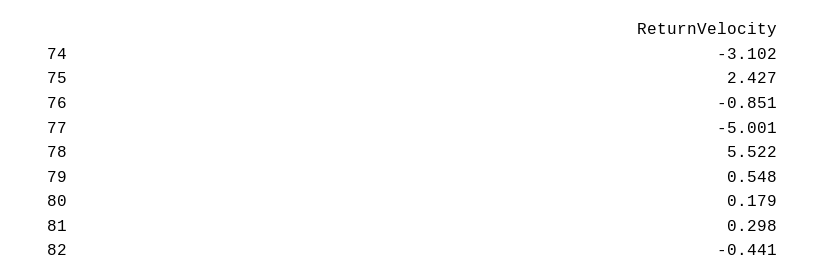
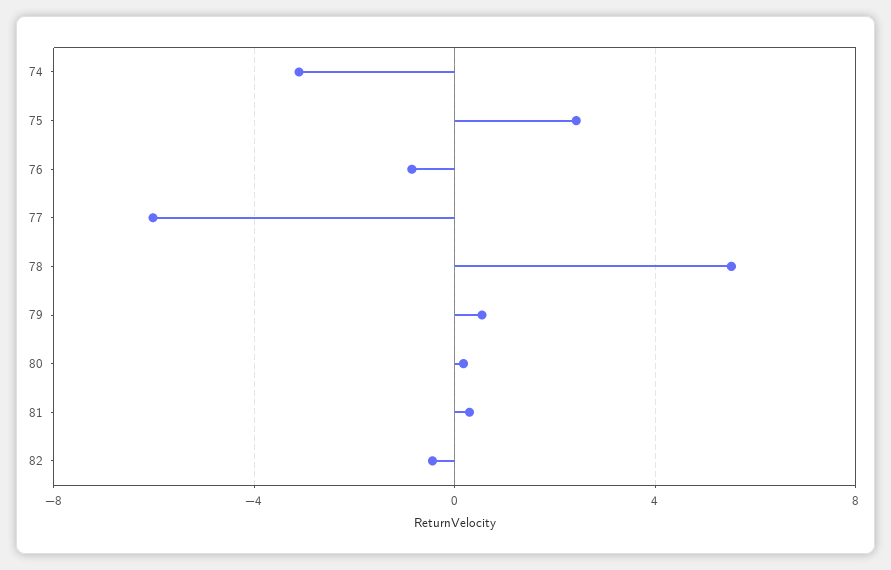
  {
    "74": -3.102,
    "75": 2.427,
    "76": -0.851,
-   "77": -5.001,
+   "77": -6,
    "78": 5.522,
    "79": 0.548,
    "80": 0.179,
    "81": 0.298,
    "82": -0.441
  }

